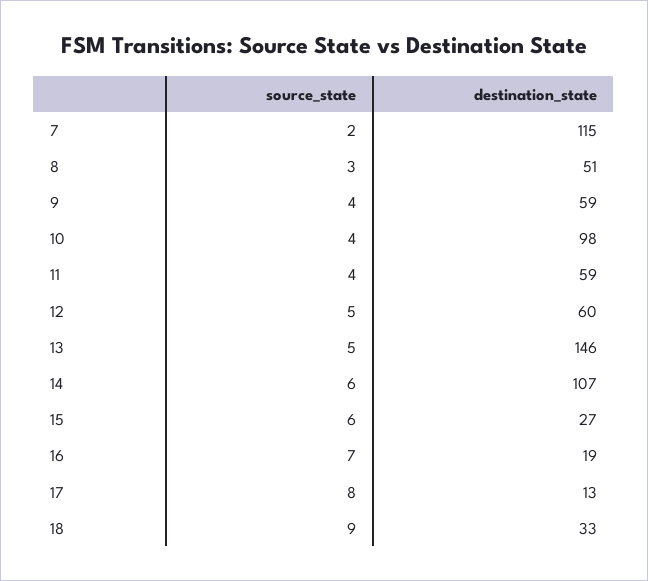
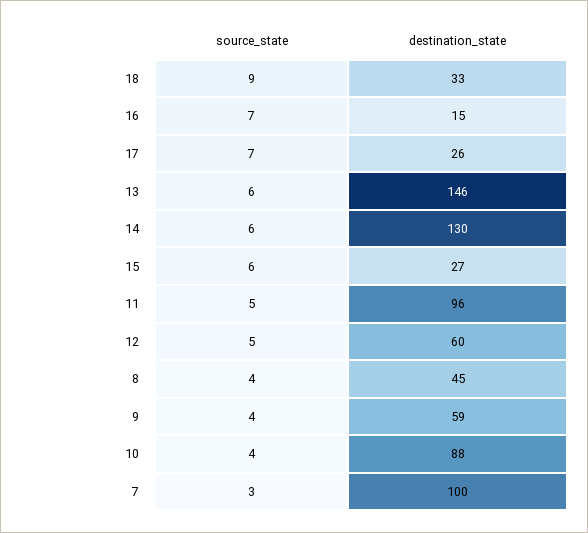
  {
    "source_state": {
-     "7": 2,
+     "7": 3,
-     "8": 3,
+     "8": 4,
      "9": 4,
      "10": 4,
-     "11": 4,
+     "11": 5,
      "12": 5,
-     "13": 5,
+     "13": 6,
      "14": 6,
      "15": 6,
      "16": 7,
-     "17": 8,
+     "17": 7,
      "18": 9
    },
    "destination_state": {
-     "7": 115,
+     "7": 100,
-     "8": 51,
+     "8": 45,
      "9": 59,
-     "10": 98,
+     "10": 88,
-     "11": 59,
+     "11": 96,
      "12": 60,
      "13": 146,
-     "14": 107,
+     "14": 130,
      "15": 27,
-     "16": 19,
+     "16": 15,
-     "17": 13,
+     "17": 26,
      "18": 33
    }
  }

